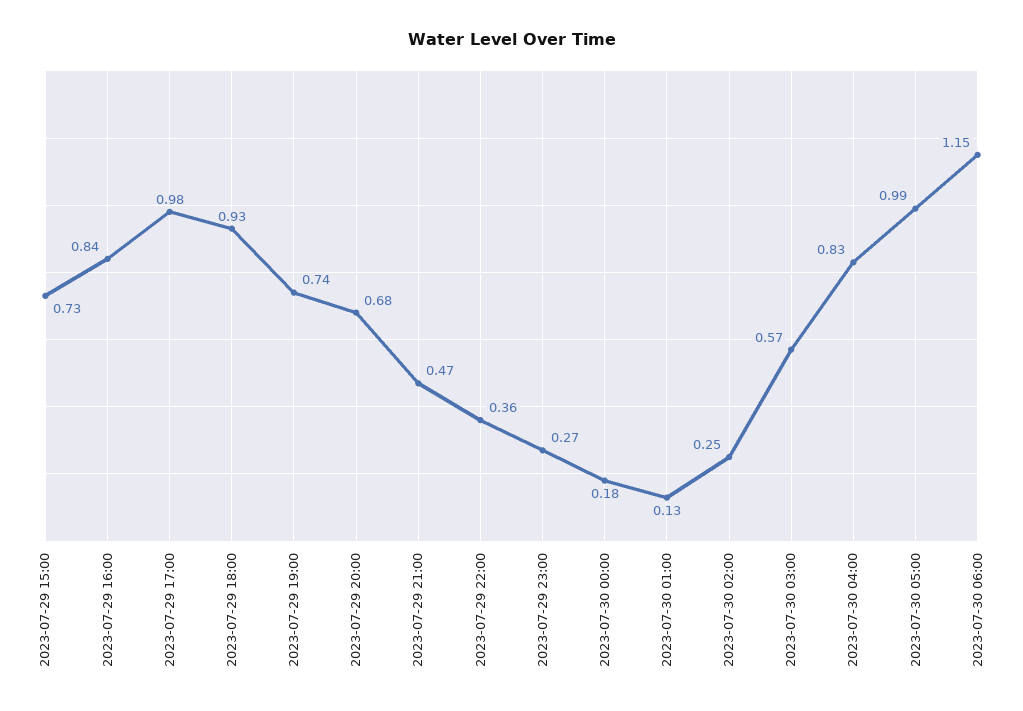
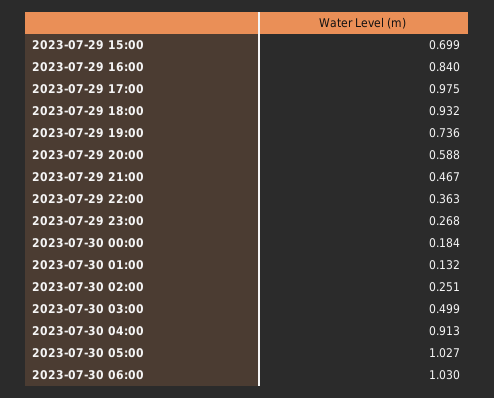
  {
-   "2023-07-29 15:00": 0.73,
+   "2023-07-29 15:00": 0.699,
    "2023-07-29 16:00": 0.84,
    "2023-07-29 17:00": 0.975,
    "2023-07-29 18:00": 0.932,
    "2023-07-29 19:00": 0.736,
-   "2023-07-29 20:00": 0.68,
+   "2023-07-29 20:00": 0.588,
    "2023-07-29 21:00": 0.467,
    "2023-07-29 22:00": 0.363,
    "2023-07-29 23:00": 0.268,
    "2023-07-30 00:00": 0.184,
    "2023-07-30 01:00": 0.132,
    "2023-07-30 02:00": 0.251,
-   "2023-07-30 03:00": 0.57,
+   "2023-07-30 03:00": 0.499,
-   "2023-07-30 04:00": 0.83,
+   "2023-07-30 04:00": 0.913,
-   "2023-07-30 05:00": 0.99,
+   "2023-07-30 05:00": 1.027,
-   "2023-07-30 06:00": 1.15
+   "2023-07-30 06:00": 1.03
  }

